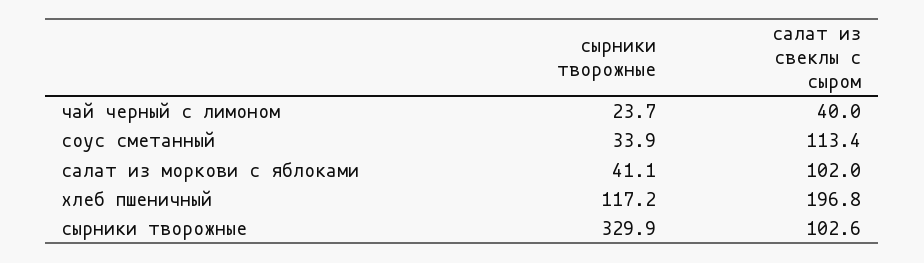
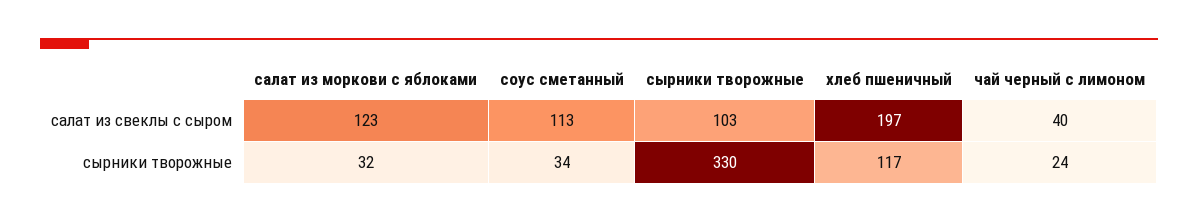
  {
    "сырники творожные": {
      "чай черный с лимоном": 23.7,
      "соус сметанный": 33.9,
-     "салат из моркови с яблоками": 41.1,
+     "салат из моркови с яблоками": 32,
      "хлеб пшеничный": 117.2,
      "сырники творожные": 329.9
    },
    "салат из свеклы с сыром": {
      "чай черный с лимоном": 40,
      "соус сметанный": 113.4,
-     "салат из моркови с яблоками": 102,
+     "салат из моркови с яблоками": 123,
      "хлеб пшеничный": 196.8,
      "сырники творожные": 102.6
    }
  }

